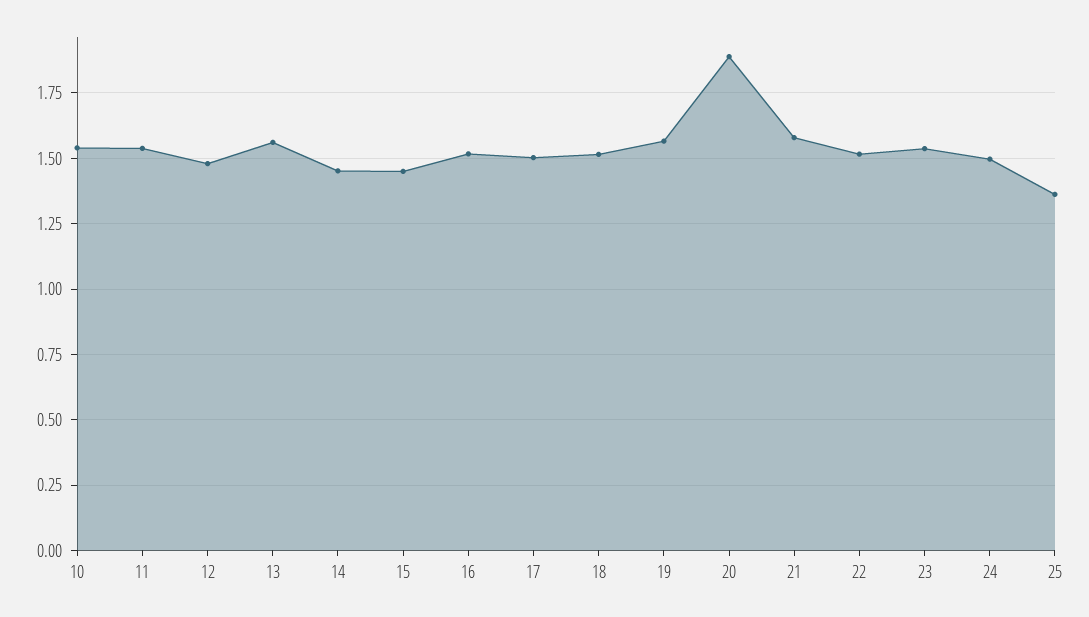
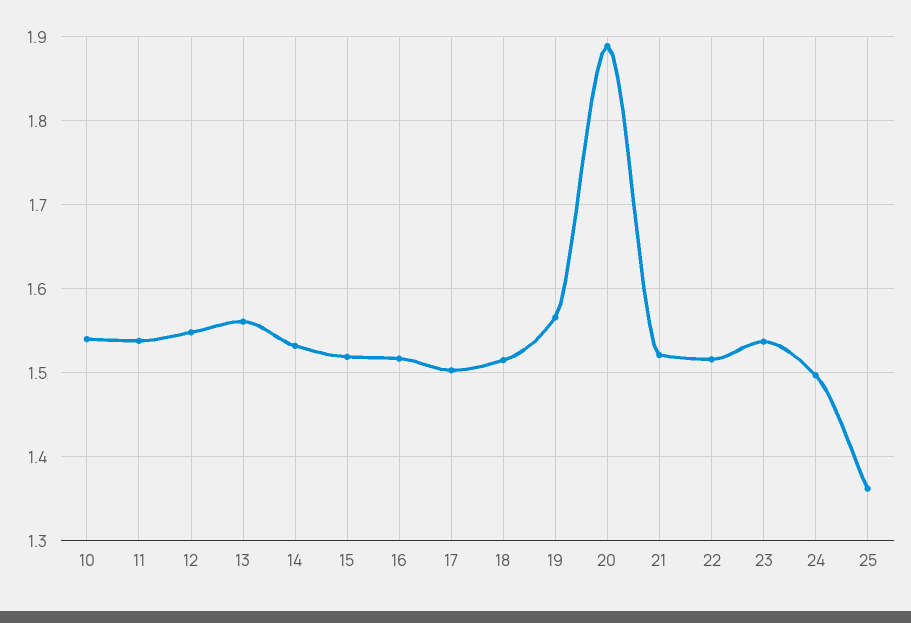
  {
    "10": 1.54,
    "11": 1.54,
-   "12": 1.475,
+   "12": 1.55,
    "13": 1.56,
-   "14": 1.45,
+   "14": 1.53,
-   "15": 1.45,
+   "15": 1.52,
    "16": 1.52,
    "17": 1.5,
    "18": 1.52,
    "19": 1.57,
    "20": 1.89,
-   "21": 1.575,
+   "21": 1.52,
    "22": 1.52,
    "23": 1.54,
    "24": 1.5,
    "25": 1.36
  }

